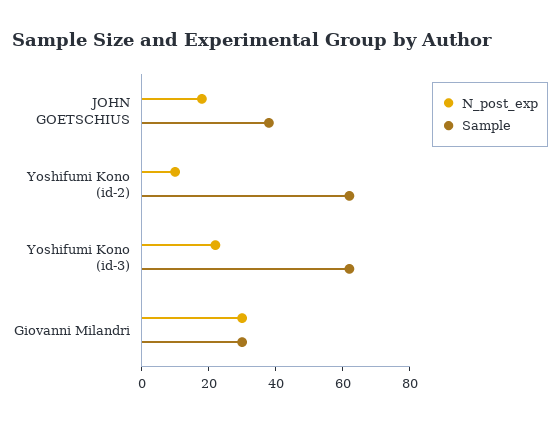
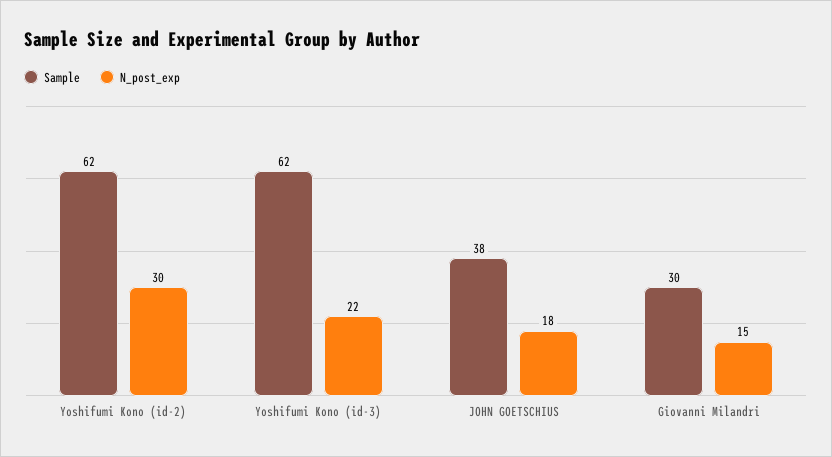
  {
    "N_post_exp": {
      "JOHN GOETSCHIUS": 18,
-     "Yoshifumi Kono (id-2)": 10,
+     "Yoshifumi Kono (id-2)": 30,
      "Yoshifumi Kono (id-3)": 22,
-     "Giovanni Milandri": 30
+     "Giovanni Milandri": 15
    },
    "Sample": {
      "JOHN GOETSCHIUS": 38,
      "Yoshifumi Kono (id-2)": 62,
      "Yoshifumi Kono (id-3)": 62,
      "Giovanni Milandri": 30
    }
  }

